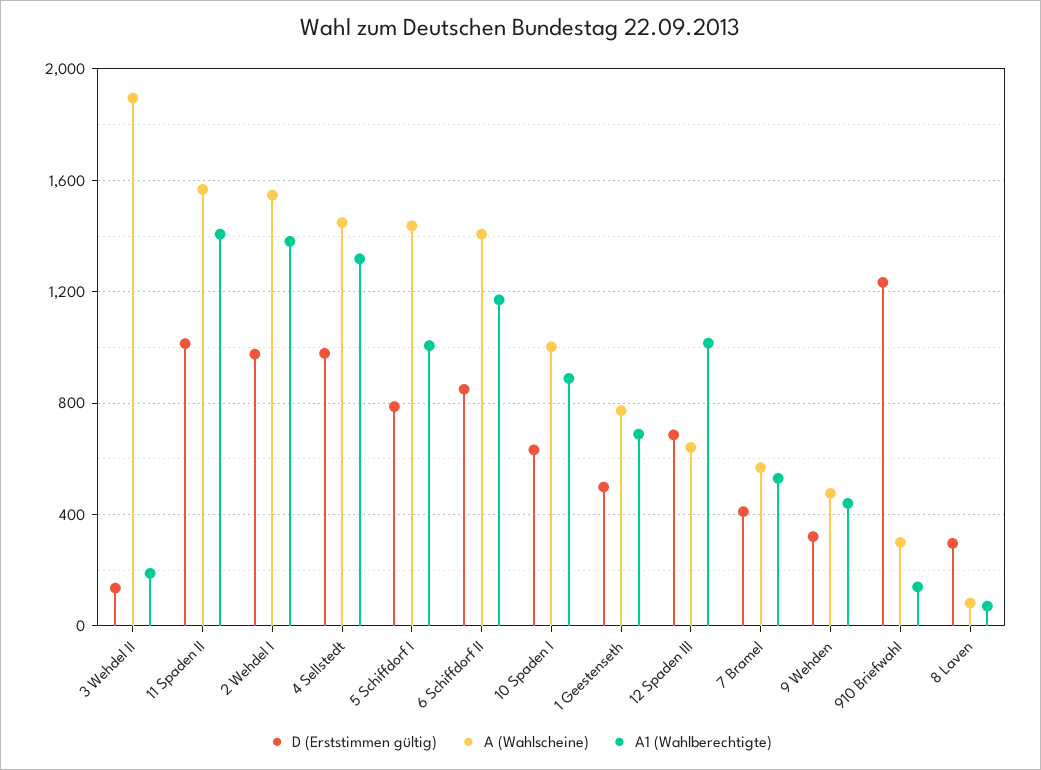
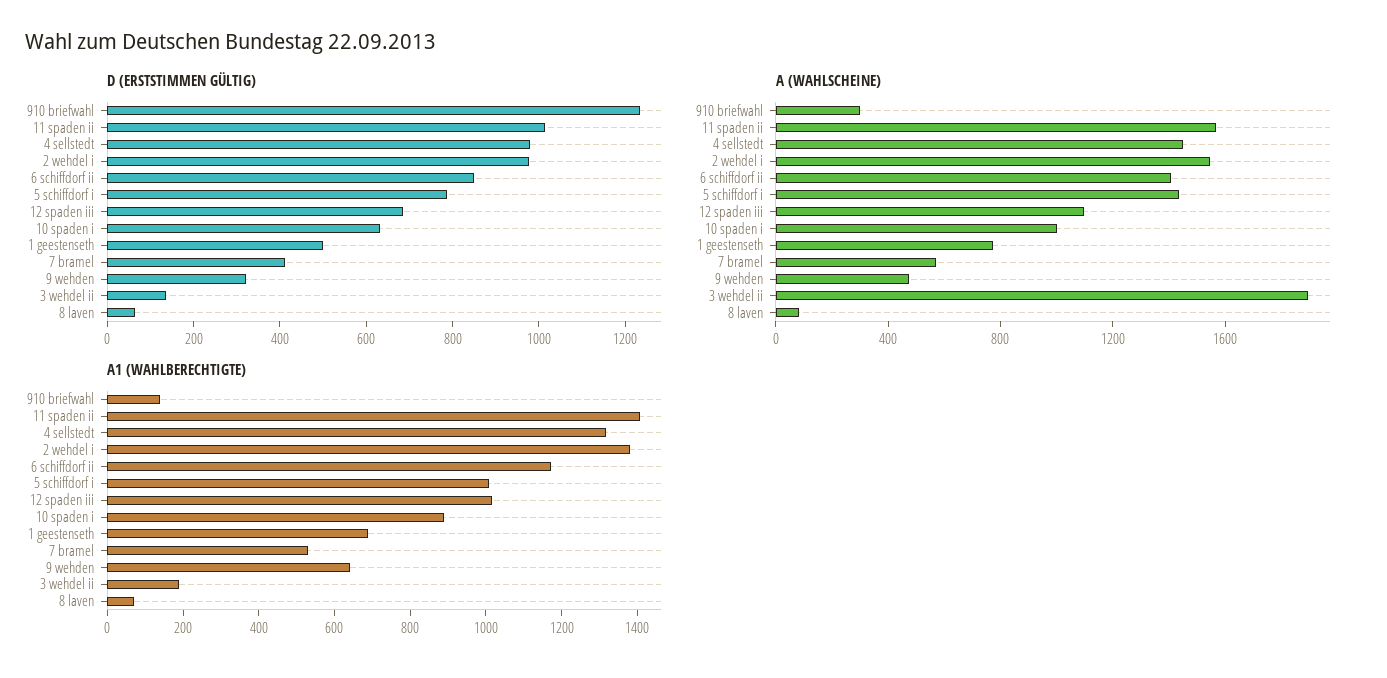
  {
    "D (Erststimmen gültig)": {
      "3 Wehdel II": 150,
      "11 Spaden II": 1000,
      "2 Wehdel I": 1000,
      "4 Sellstedt": 1000,
      "5 Schiffdorf I": 800,
      "6 Schiffdorf II": 850,
      "10 Spaden I": 650,
      "1 Geestenseth": 500,
      "12 Spaden III": 700,
      "7 Bramel": 400,
      "9 Wehden": 300,
      "910 Briefwahl": 1250,
-     "8 Laven": 300
+     "8 Laven": 50
    },
    "A (Wahlscheine)": {
      "3 Wehdel II": 1900,
      "11 Spaden II": 1550,
      "2 Wehdel I": 1550,
      "4 Sellstedt": 1450,
      "5 Schiffdorf I": 1450,
      "6 Schiffdorf II": 1400,
      "10 Spaden I": 1000,
      "1 Geestenseth": 750,
-     "12 Spaden III": 650,
+     "12 Spaden III": 1100,
      "7 Bramel": 550,
      "9 Wehden": 500,
      "910 Briefwahl": 300,
      "8 Laven": 100
    },
    "A1 (Wahlberechtigte)": {
      "3 Wehdel II": 200,
      "11 Spaden II": 1400,
      "2 Wehdel I": 1400,
      "4 Sellstedt": 1300,
      "5 Schiffdorf I": 1000,
      "6 Schiffdorf II": 1150,
      "10 Spaden I": 900,
      "1 Geestenseth": 700,
      "12 Spaden III": 1000,
      "7 Bramel": 550,
-     "9 Wehden": 450,
+     "9 Wehden": 650,
      "910 Briefwahl": 150,
      "8 Laven": 50
    }
  }

